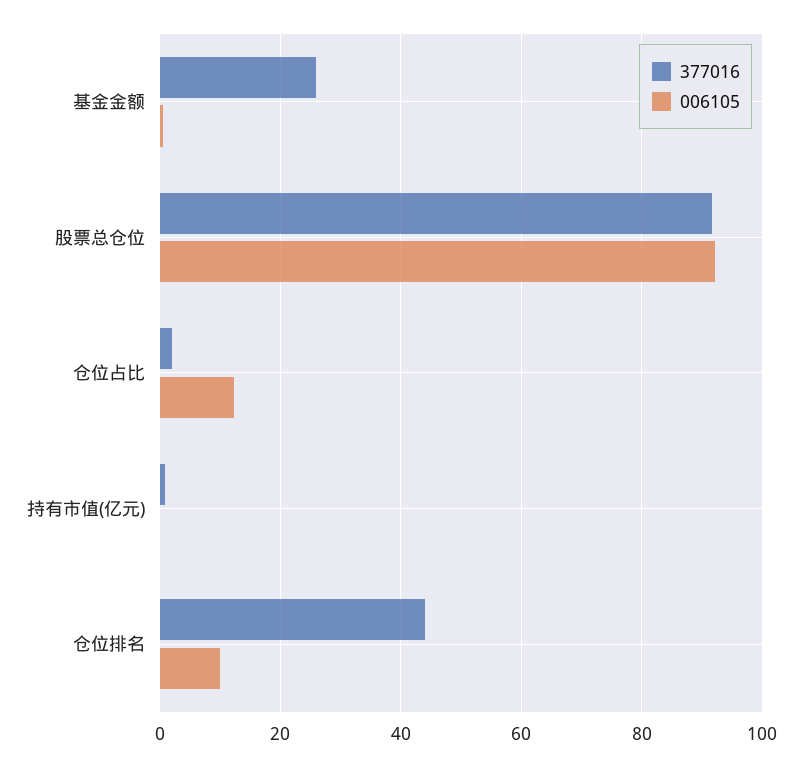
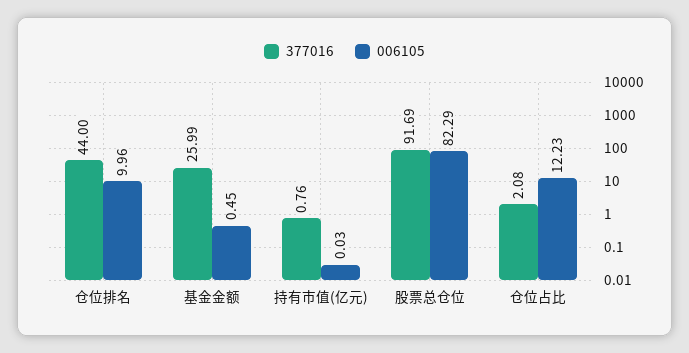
  {
    "377016": {
      "基金金额": 25.99,
      "股票总仓位": 91.69,
      "仓位占比": 2.08,
      "持有市值(亿元)": 0.76,
      "仓位排名": 44
    },
    "006105": {
      "基金金额": 0.45,
-     "股票总仓位": 92,
+     "股票总仓位": 82.29,
      "仓位占比": 12.23,
      "持有市值(亿元)": 0.03,
      "仓位排名": 9.96
    }
  }

